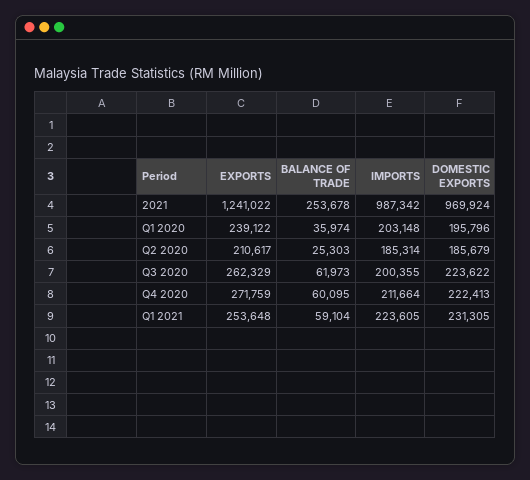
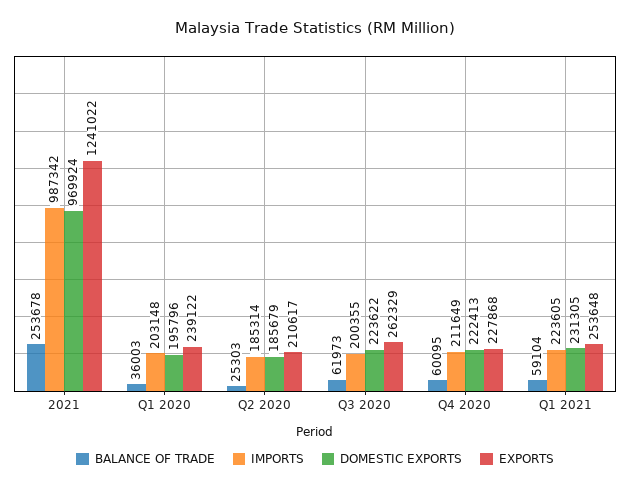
  {
    "EXPORTS": {
      "2021": 1241022,
      "Q1 2020": 239122,
      "Q2 2020": 210617,
      "Q3 2020": 262329,
-     "Q4 2020": 271759,
+     "Q4 2020": 227868,
      "Q1 2021": 253648
    },
    "BALANCE OF TRADE": {
      "2021": 253678,
-     "Q1 2020": 35974,
+     "Q1 2020": 36003,
      "Q2 2020": 25303,
      "Q3 2020": 61973,
      "Q4 2020": 60095,
      "Q1 2021": 59104
    },
    "IMPORTS": {
      "2021": 987342,
      "Q1 2020": 203148,
      "Q2 2020": 185314,
      "Q3 2020": 200355,
-     "Q4 2020": 211664,
+     "Q4 2020": 211649,
      "Q1 2021": 223605
    },
    "DOMESTIC EXPORTS": {
      "2021": 969924,
      "Q1 2020": 195796,
      "Q2 2020": 185679,
      "Q3 2020": 223622,
      "Q4 2020": 222413,
      "Q1 2021": 231305
    }
  }

